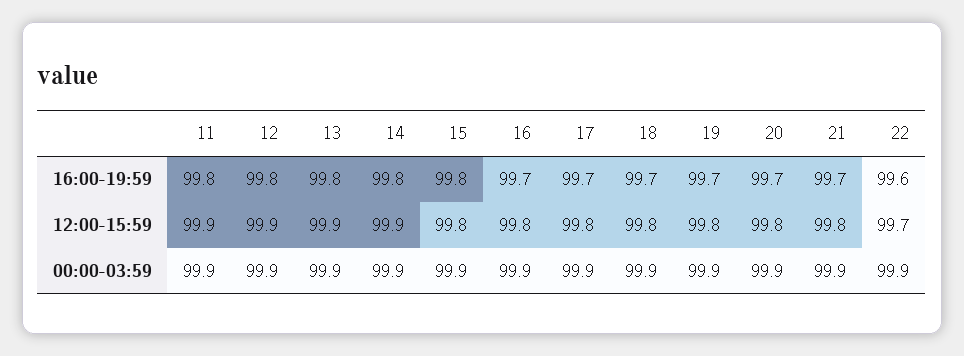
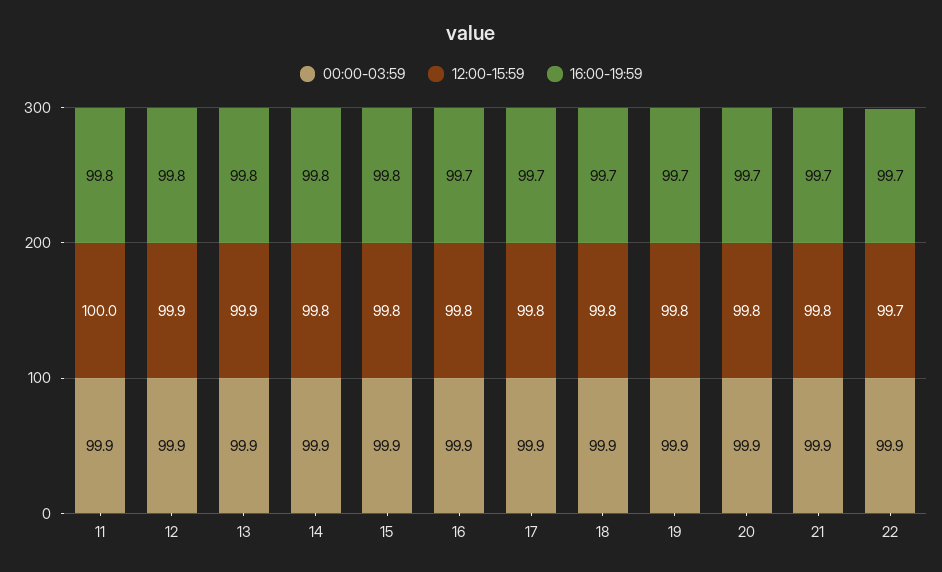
  {
    "16:00-19:59": {
      "11": 99.8,
      "12": 99.8,
      "13": 99.8,
      "14": 99.8,
      "15": 99.8,
      "16": 99.7,
      "17": 99.7,
      "18": 99.7,
      "19": 99.7,
      "20": 99.7,
      "21": 99.7,
-     "22": 99.6
+     "22": 99.7
    },
    "12:00-15:59": {
-     "11": 99.9,
+     "11": 100,
      "12": 99.9,
      "13": 99.9,
-     "14": 99.9,
+     "14": 99.8,
      "15": 99.8,
      "16": 99.8,
      "17": 99.8,
      "18": 99.8,
      "19": 99.8,
      "20": 99.8,
      "21": 99.8,
      "22": 99.7
    },
    "00:00-03:59": {
      "11": 99.9,
      "12": 99.9,
      "13": 99.9,
      "14": 99.9,
      "15": 99.9,
      "16": 99.9,
      "17": 99.9,
      "18": 99.9,
      "19": 99.9,
      "20": 99.9,
      "21": 99.9,
      "22": 99.9
    }
  }

